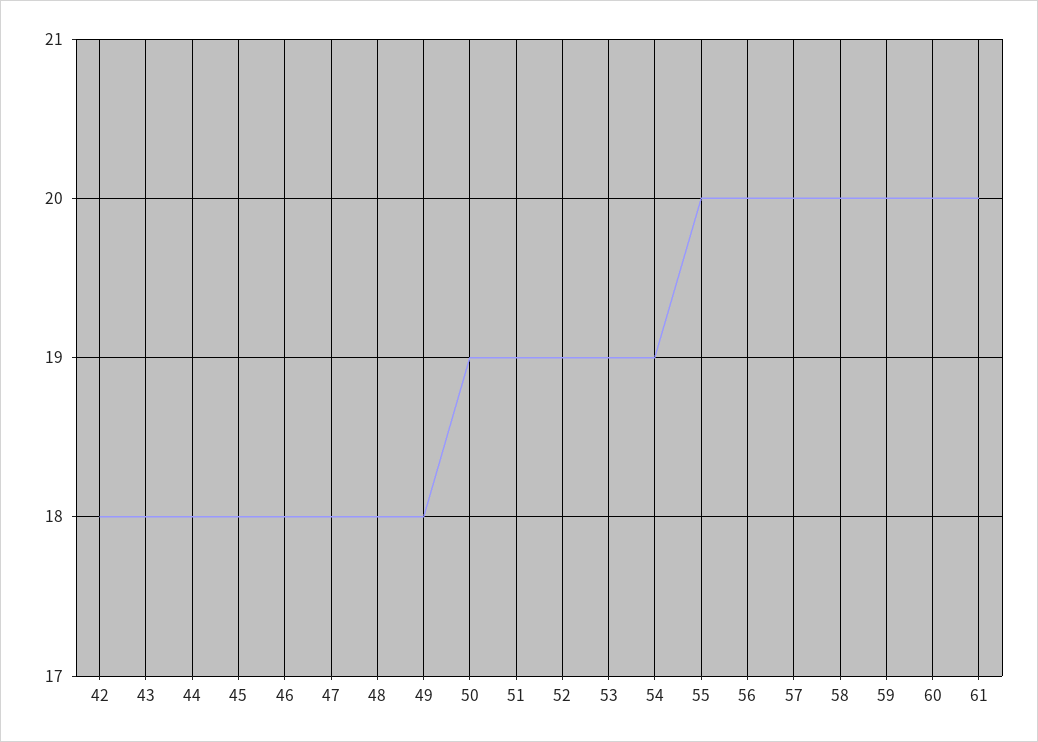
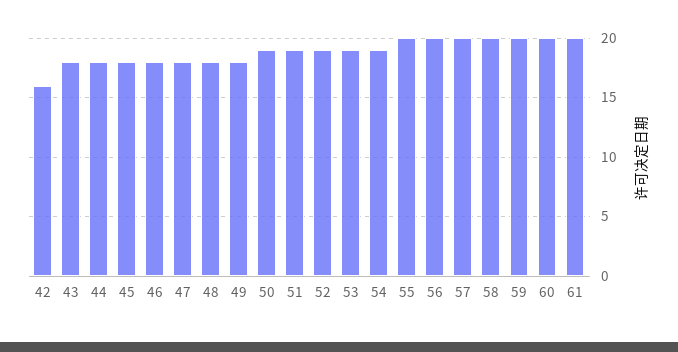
  {
-   "42": 18,
+   "42": 16,
    "43": 18,
    "44": 18,
    "45": 18,
    "46": 18,
    "47": 18,
    "48": 18,
    "49": 18,
    "50": 19,
    "51": 19,
    "52": 19,
    "53": 19,
    "54": 19,
    "55": 20,
    "56": 20,
    "57": 20,
    "58": 20,
    "59": 20,
    "60": 20,
    "61": 20
  }

